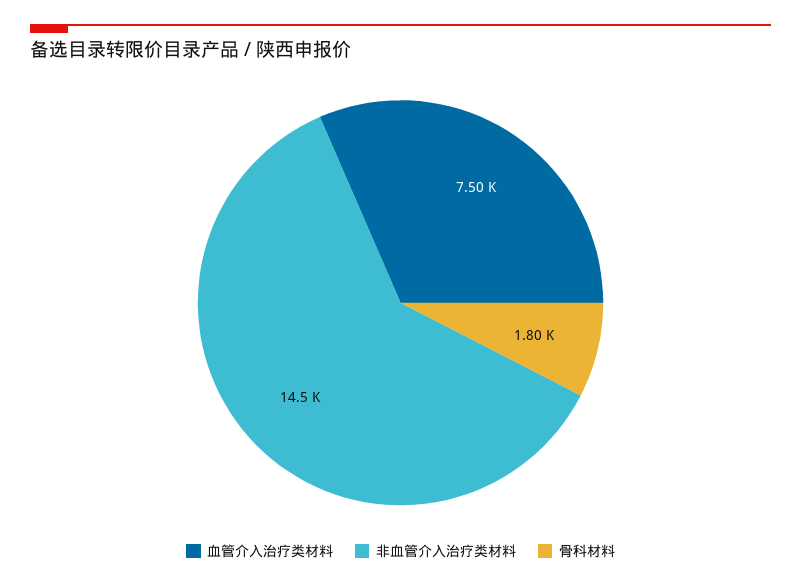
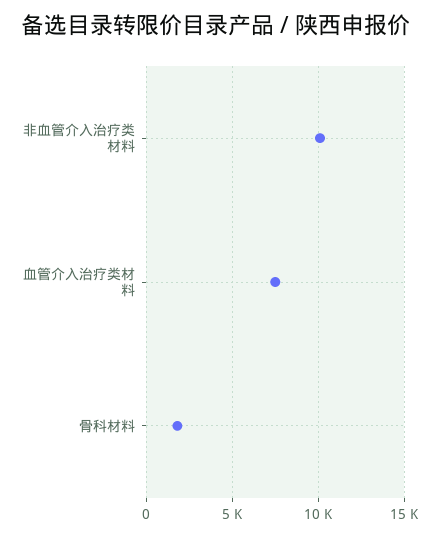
  {
    "血管介入治疗类材料": 7500,
-   "非血管介入治疗类材料": 14500,
+   "非血管介入治疗类材料": 10000,
    "骨科材料": 1800
  }

